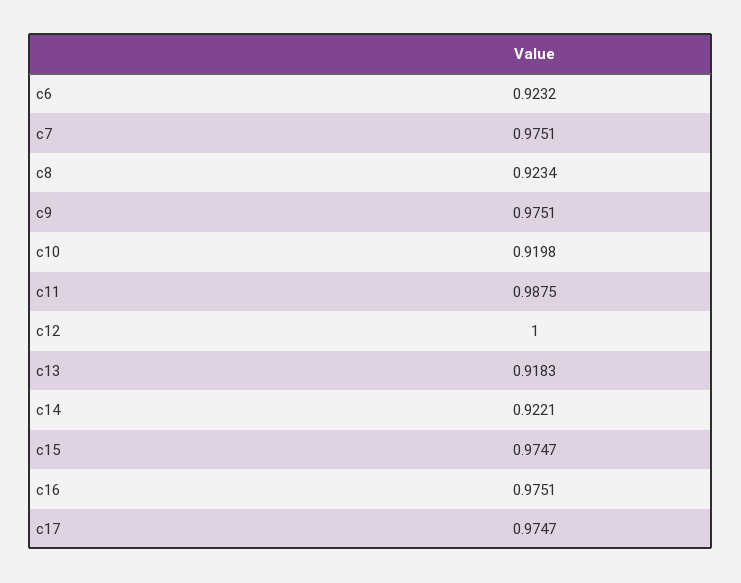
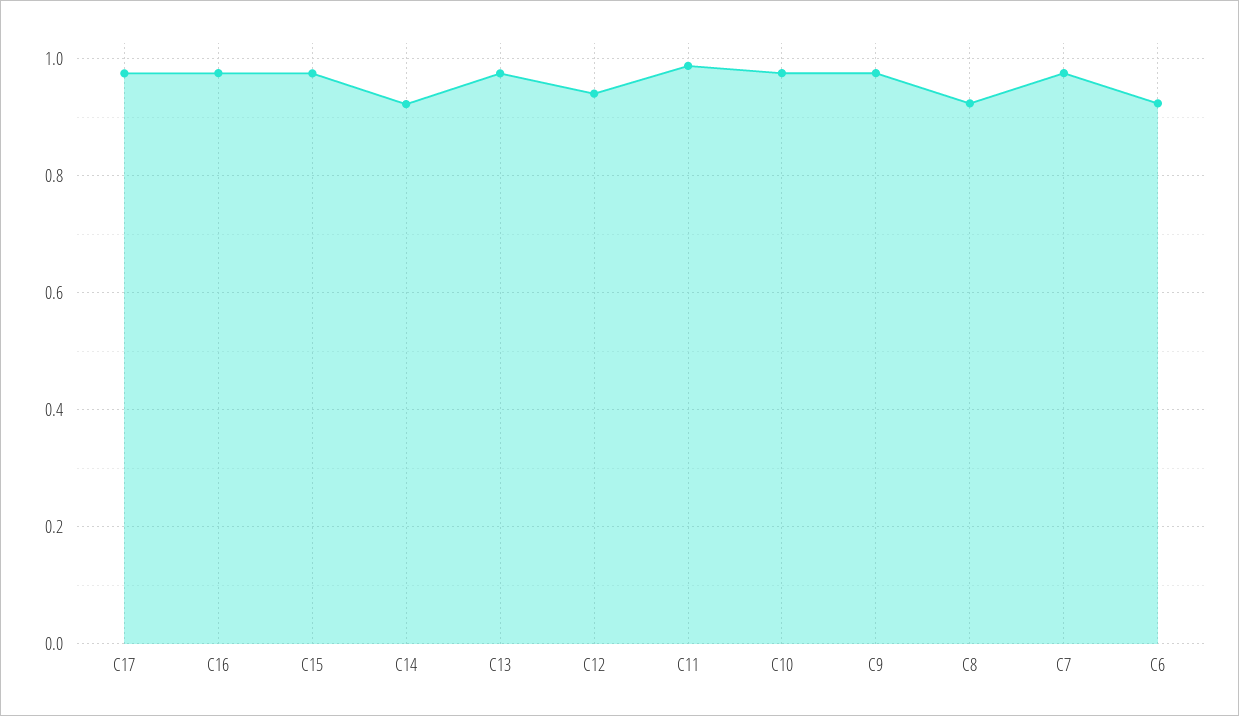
  {
    "c6": 0.9232,
    "c7": 0.9751,
    "c8": 0.9234,
    "c9": 0.9751,
-   "c10": 0.9198,
+   "c10": 0.98,
    "c11": 0.9875,
-   "c12": 1,
+   "c12": 0.94,
-   "c13": 0.9183,
+   "c13": 0.98,
    "c14": 0.9221,
    "c15": 0.9747,
    "c16": 0.9751,
    "c17": 0.9747
  }

